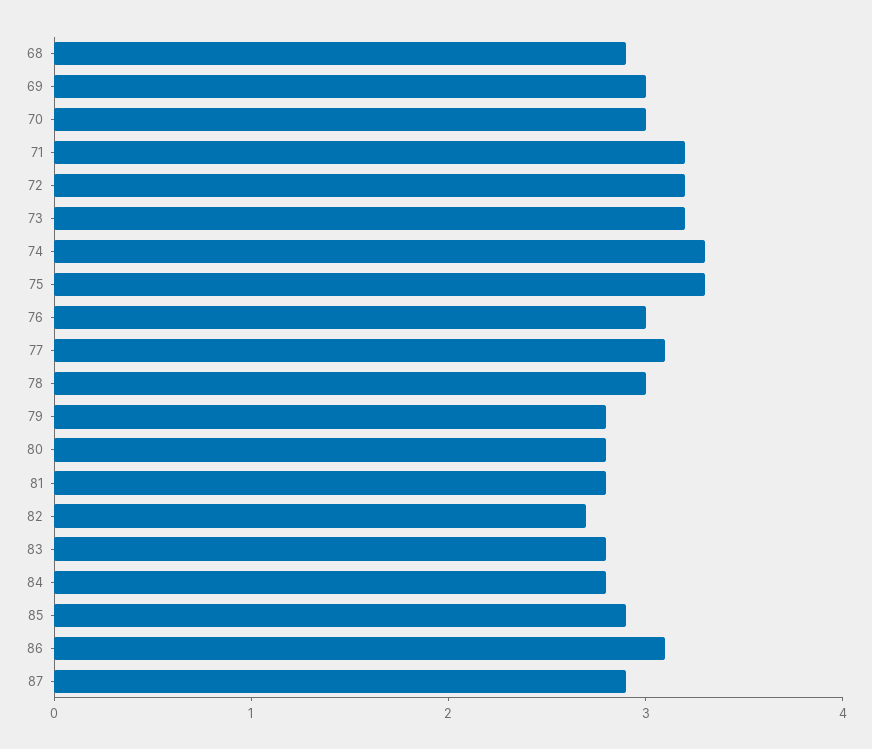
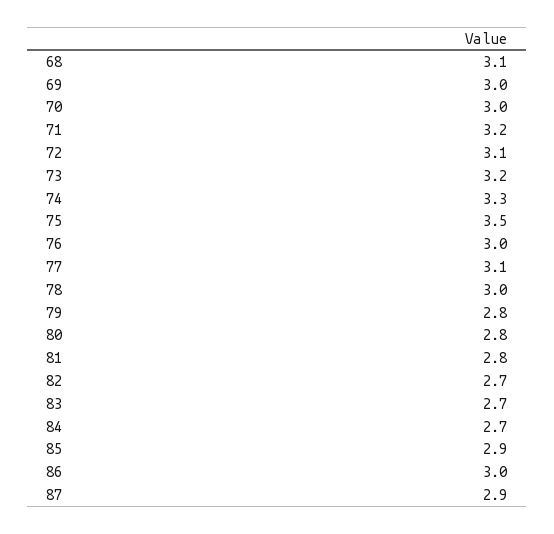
  {
-   "68": 2.9,
+   "68": 3.1,
    "69": 3,
    "70": 3,
    "71": 3.2,
-   "72": 3.2,
+   "72": 3.1,
    "73": 3.2,
    "74": 3.3,
-   "75": 3.3,
+   "75": 3.5,
    "76": 3,
    "77": 3.1,
    "78": 3,
    "79": 2.8,
    "80": 2.8,
    "81": 2.8,
    "82": 2.7,
-   "83": 2.8,
+   "83": 2.7,
-   "84": 2.8,
+   "84": 2.7,
    "85": 2.9,
-   "86": 3.1,
+   "86": 3,
    "87": 2.9
  }

